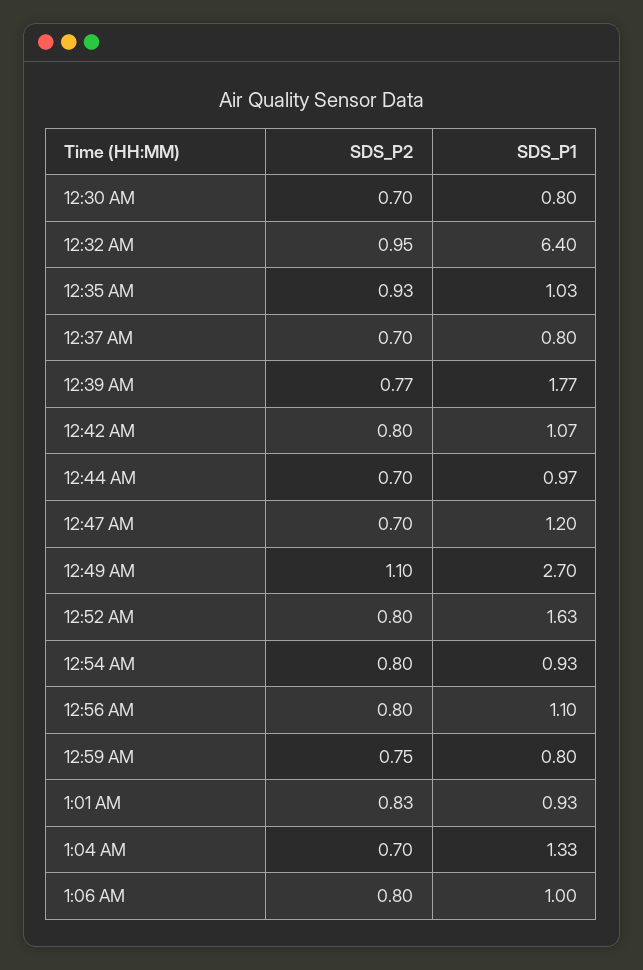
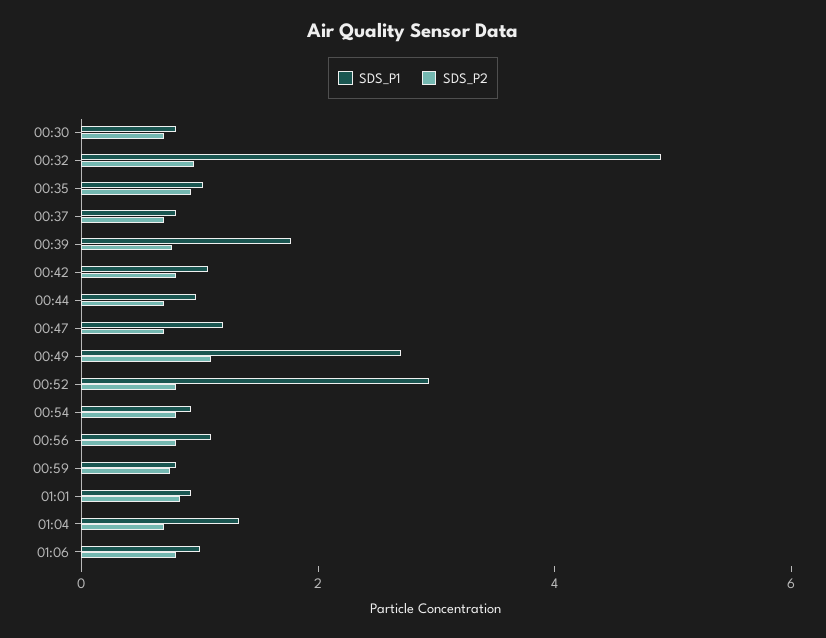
  {
    "SDS_P2": {
      "12:30 AM": 0.7,
      "12:32 AM": 0.95,
      "12:35 AM": 0.93,
      "12:37 AM": 0.7,
      "12:39 AM": 0.77,
      "12:42 AM": 0.8,
      "12:44 AM": 0.7,
      "12:47 AM": 0.7,
      "12:49 AM": 1.1,
      "12:52 AM": 0.8,
      "12:54 AM": 0.8,
      "12:56 AM": 0.8,
      "12:59 AM": 0.75,
      "1:01 AM": 0.83,
      "1:04 AM": 0.7,
      "1:06 AM": 0.8
    },
    "SDS_P1": {
      "12:30 AM": 0.8,
-     "12:32 AM": 6.4,
+     "12:32 AM": 5,
      "12:35 AM": 1.03,
      "12:37 AM": 0.8,
      "12:39 AM": 1.77,
      "12:42 AM": 1.07,
      "12:44 AM": 0.97,
      "12:47 AM": 1.2,
      "12:49 AM": 2.7,
-     "12:52 AM": 1.63,
+     "12:52 AM": 3,
      "12:54 AM": 0.93,
      "12:56 AM": 1.1,
      "12:59 AM": 0.8,
      "1:01 AM": 0.93,
      "1:04 AM": 1.33,
      "1:06 AM": 1
    }
  }

